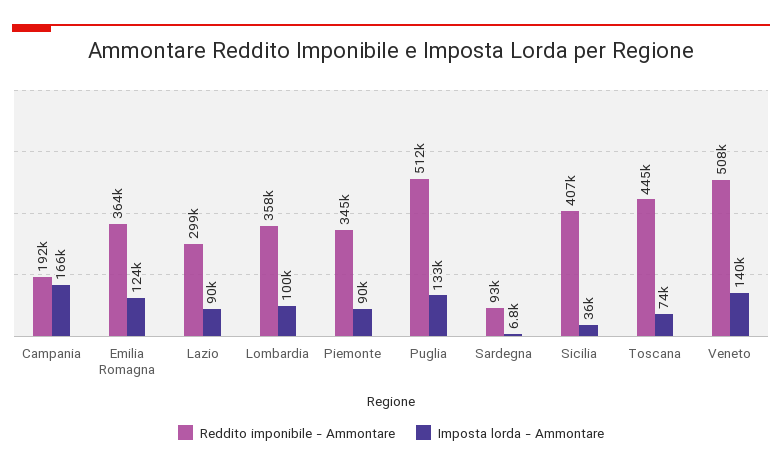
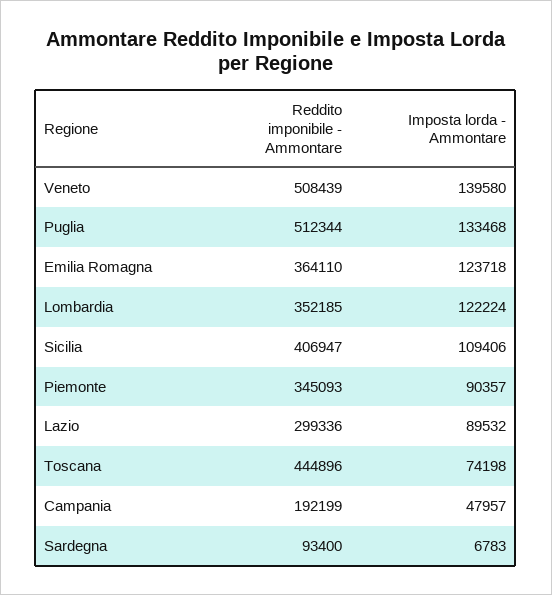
  {
    "Reddito imponibile - Ammontare": {
      "Campania": 192199,
      "Emilia Romagna": 364110,
      "Lazio": 299336,
-     "Lombardia": 358000,
+     "Lombardia": 352185,
      "Piemonte": 345093,
      "Puglia": 512344,
      "Sardegna": 93400,
      "Sicilia": 406947,
      "Toscana": 444896,
      "Veneto": 508439
    },
    "Imposta lorda - Ammontare": {
-     "Campania": 166000,
+     "Campania": 47957,
      "Emilia Romagna": 123718,
      "Lazio": 89532,
-     "Lombardia": 100000,
+     "Lombardia": 122224,
      "Piemonte": 90357,
      "Puglia": 133468,
      "Sardegna": 6783,
-     "Sicilia": 36000,
+     "Sicilia": 109406,
      "Toscana": 74198,
      "Veneto": 139580
    }
  }

